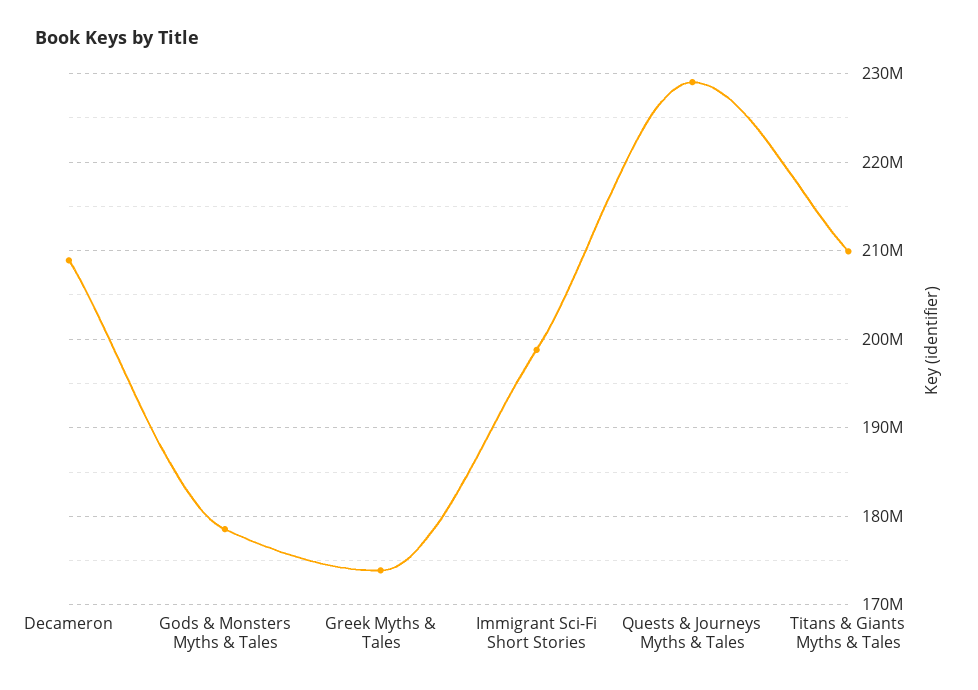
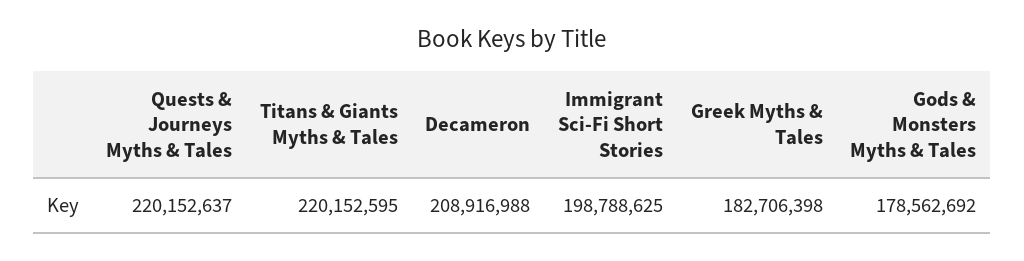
  {
    "Decameron": 208916988,
    "Gods & Monsters Myths & Tales": 178562692,
-   "Greek Myths & Tales": 174000000,
+   "Greek Myths & Tales": 182706398,
    "Immigrant Sci-Fi Short Stories": 198788625,
-   "Quests & Journeys Myths & Tales": 229000000,
+   "Quests & Journeys Myths & Tales": 220152637,
-   "Titans & Giants Myths & Tales": 210000000
+   "Titans & Giants Myths & Tales": 220152595
  }

